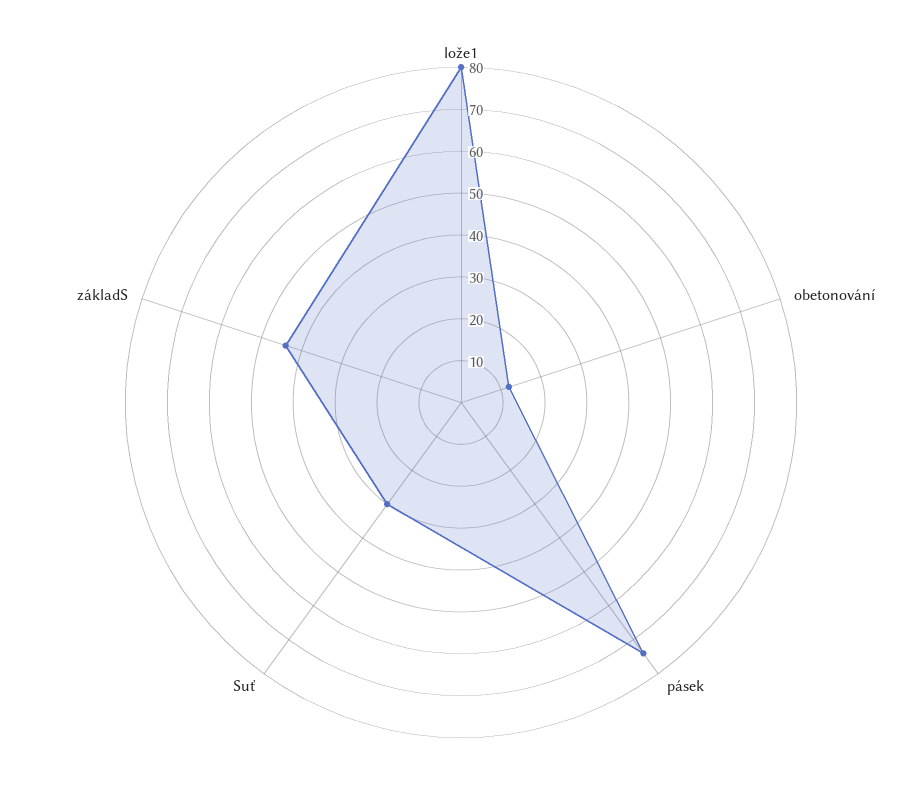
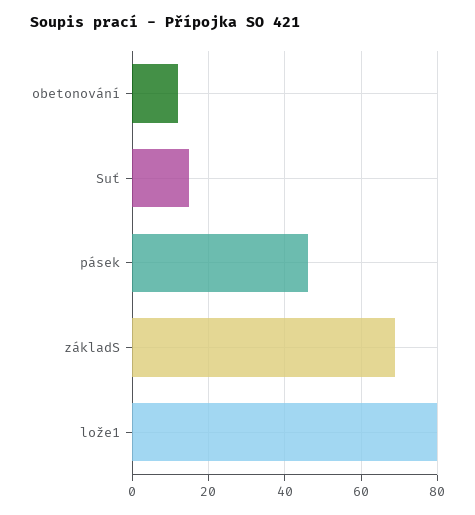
  {
    "lože1": 80,
    "obetonování": 10,
-   "pásek": 75,
+   "pásek": 45,
-   "Suť": 30,
+   "Suť": 15,
-   "základS": 45
+   "základS": 70
  }

